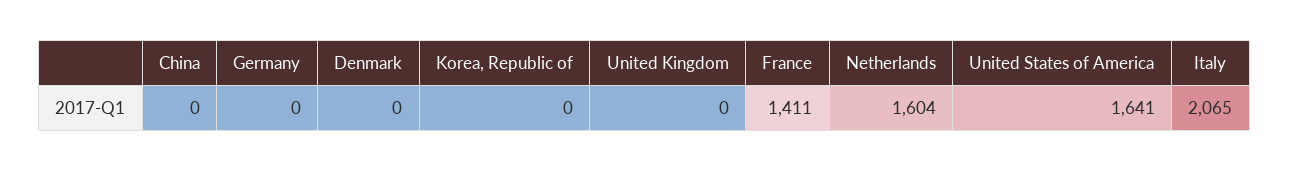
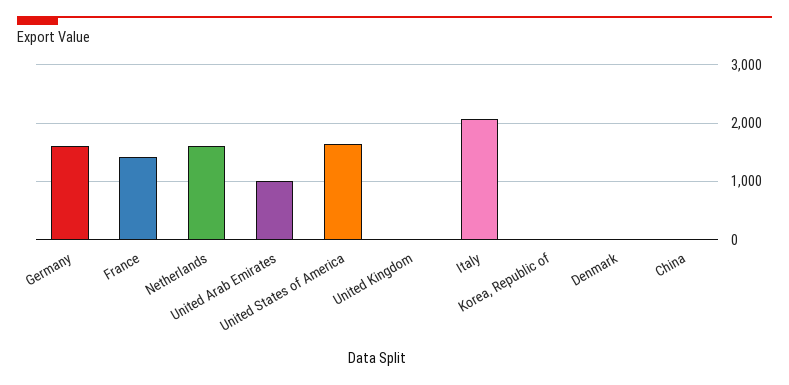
  {
    "China": 0,
-   "Germany": 0,
+   "Germany": 1600,
    "Denmark": 0,
    "Korea, Republic of": 0,
    "United Kingdom": 0,
    "France": 1411,
    "Netherlands": 1604,
    "United States of America": 1641,
-   "Italy": 2065
+   "Italy": 2065,
+   "United Arab Emirates": 1000
  }

